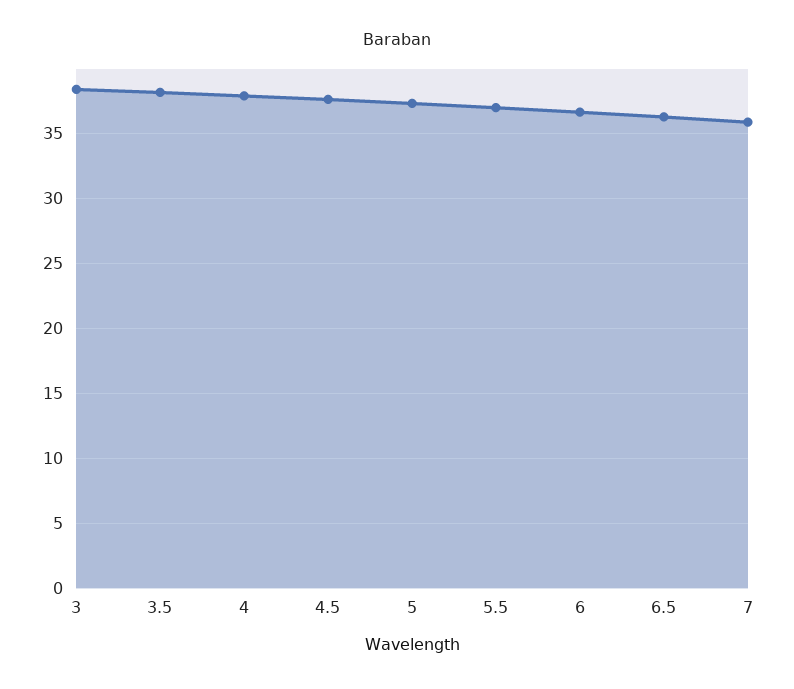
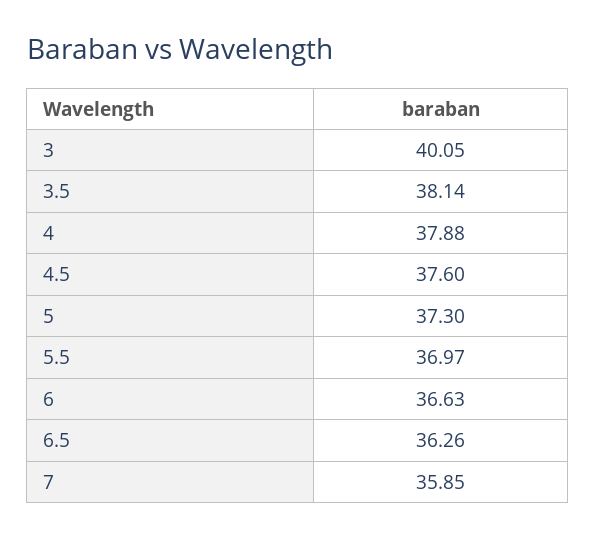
  {
-   "3": 38.5,
+   "3": 40.05,
    "3.5": 38.14,
    "4": 37.88,
    "4.5": 37.6,
    "5": 37.3,
    "5.5": 36.97,
    "6": 36.63,
    "6.5": 36.26,
    "7": 35.85
  }

